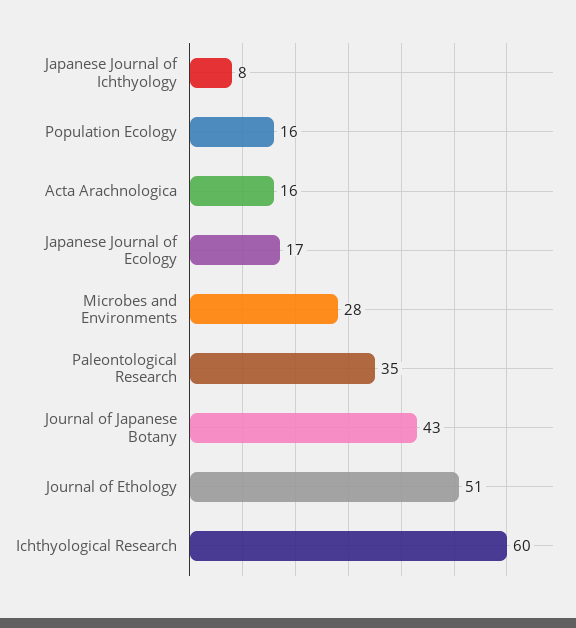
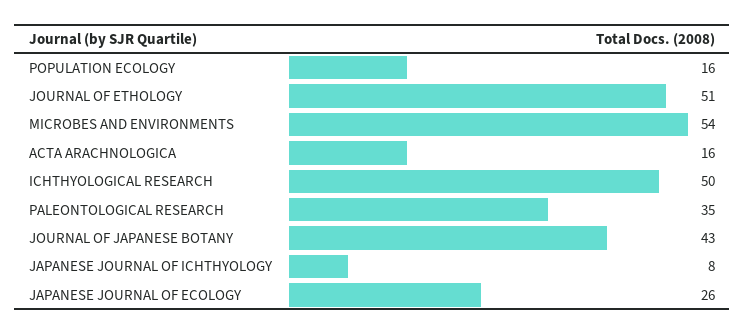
  {
    "Japanese Journal of Ichthyology": 8,
    "Population Ecology": 16,
    "Acta Arachnologica": 16,
-   "Japanese Journal of Ecology": 17,
+   "Japanese Journal of Ecology": 26,
-   "Microbes and Environments": 28,
+   "Microbes and Environments": 54,
    "Paleontological Research": 35,
    "Journal of Japanese Botany": 43,
    "Journal of Ethology": 51,
-   "Ichthyological Research": 60
+   "Ichthyological Research": 50
  }

